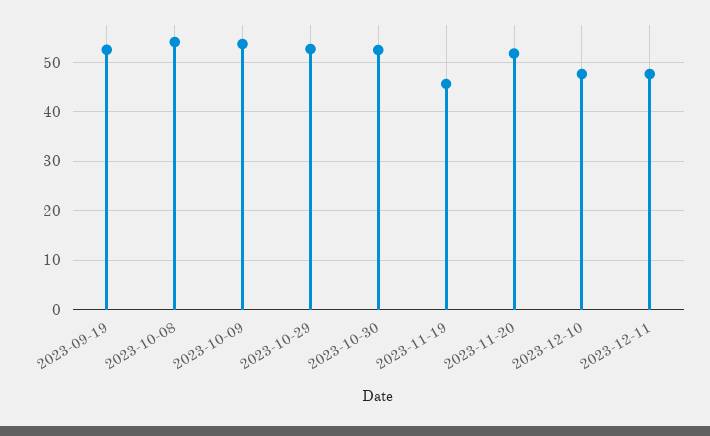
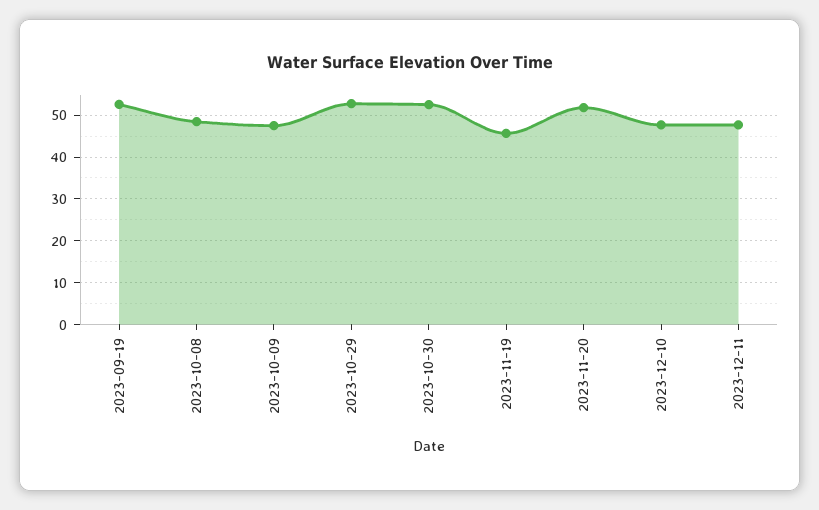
  {
    "2023-09-19": 52,
-   "2023-10-08": 54,
+   "2023-10-08": 48,
-   "2023-10-09": 54,
+   "2023-10-09": 48,
    "2023-10-29": 52,
    "2023-10-30": 52,
    "2023-11-19": 46,
    "2023-11-20": 52,
    "2023-12-10": 48,
    "2023-12-11": 48
  }

